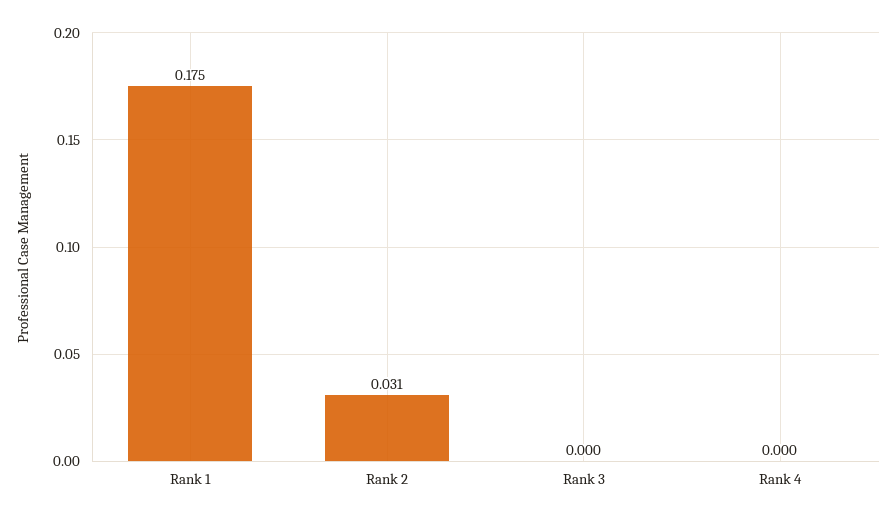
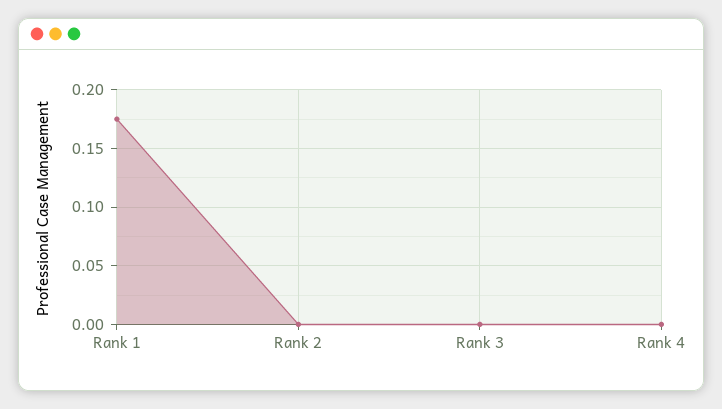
  {
    "Rank 1": 0.175,
-   "Rank 2": 0.031,
+   "Rank 2": 0,
    "Rank 3": 0,
    "Rank 4": 0
  }

